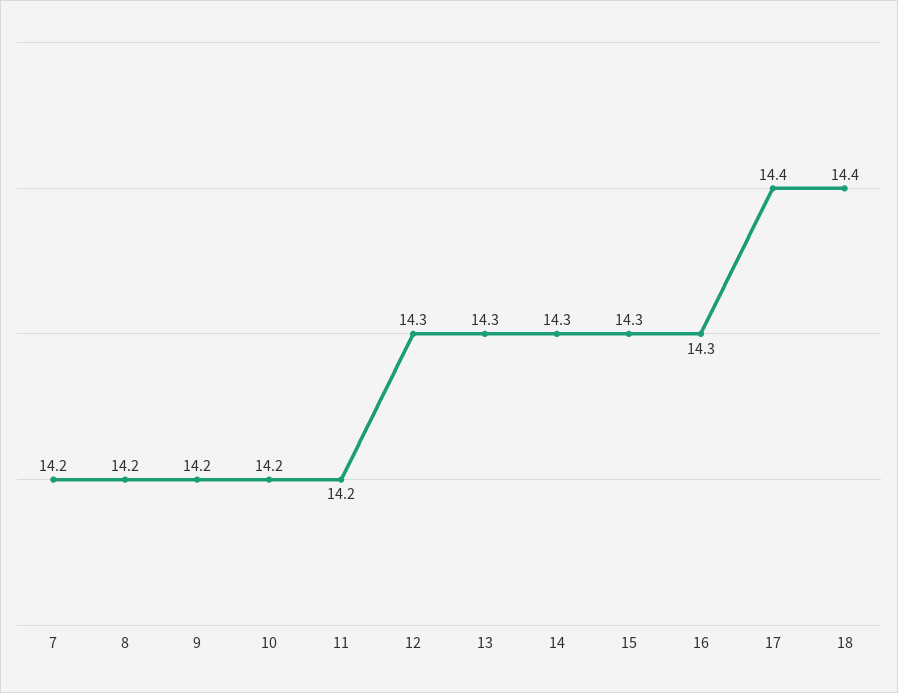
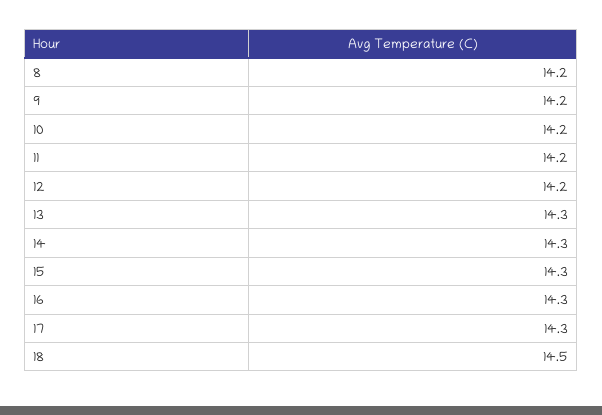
  {
-   "7": 14.2,
    "8": 14.2,
    "9": 14.2,
    "10": 14.2,
    "11": 14.2,
-   "12": 14.3,
+   "12": 14.2,
    "13": 14.3,
    "14": 14.3,
    "15": 14.3,
    "16": 14.3,
-   "17": 14.4,
+   "17": 14.3,
-   "18": 14.4
+   "18": 14.5
  }

